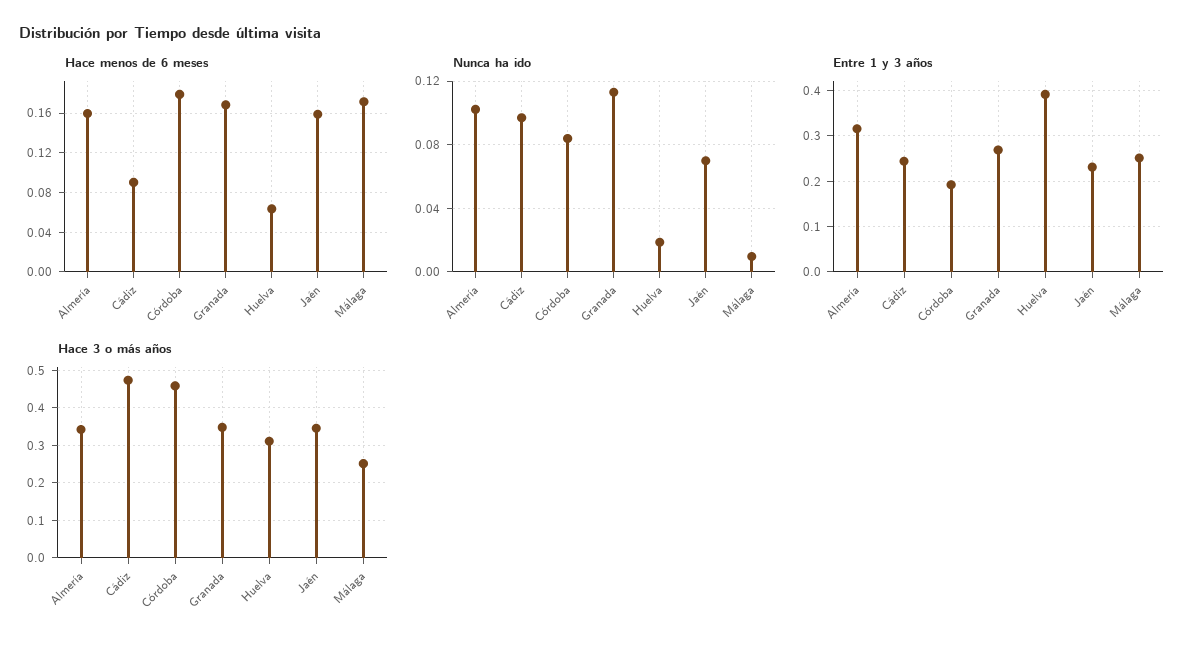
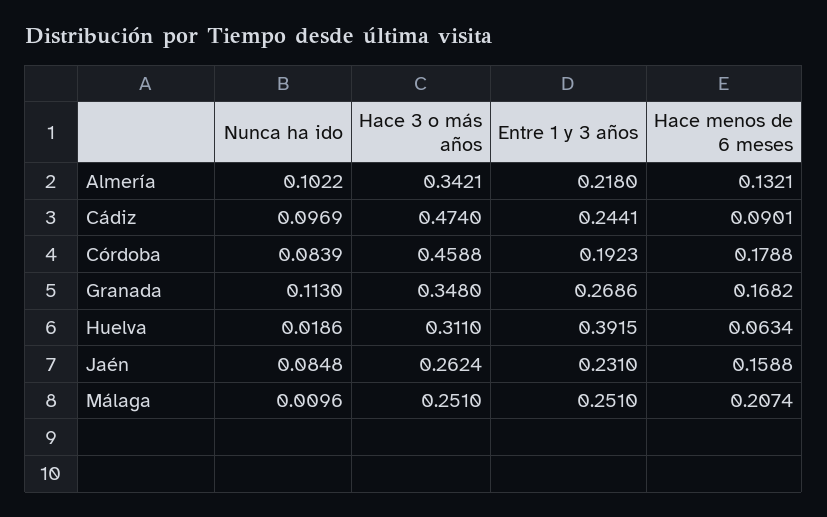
  {
    "Hace menos de 6 meses": {
-     "Almería": 0.16,
+     "Almería": 0.1321,
      "Cádiz": 0.0901,
      "Córdoba": 0.1788,
      "Granada": 0.1682,
      "Huelva": 0.0634,
      "Jaén": 0.1588,
-     "Málaga": 0.17
+     "Málaga": 0.2074
    },
    "Nunca ha ido": {
      "Almería": 0.1022,
      "Cádiz": 0.0969,
      "Córdoba": 0.0839,
      "Granada": 0.113,
      "Huelva": 0.0186,
-     "Jaén": 0.07,
+     "Jaén": 0.0848,
      "Málaga": 0.0096
    },
    "Entre 1 y 3 años": {
-     "Almería": 0.32,
+     "Almería": 0.218,
      "Cádiz": 0.2441,
      "Córdoba": 0.1923,
      "Granada": 0.2686,
      "Huelva": 0.3915,
      "Jaén": 0.231,
      "Málaga": 0.251
    },
    "Hace 3 o más años": {
      "Almería": 0.3421,
      "Cádiz": 0.474,
      "Córdoba": 0.4588,
      "Granada": 0.348,
      "Huelva": 0.311,
-     "Jaén": 0.34,
+     "Jaén": 0.2624,
      "Málaga": 0.251
    }
  }

